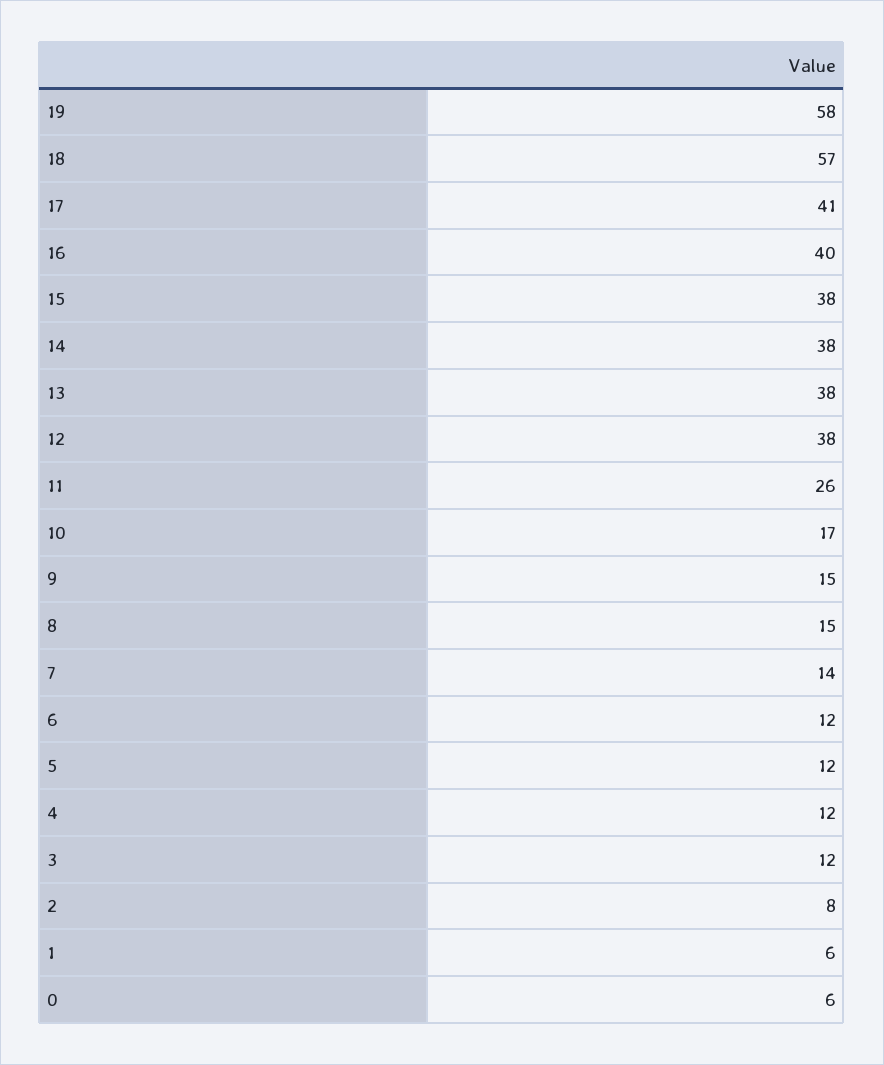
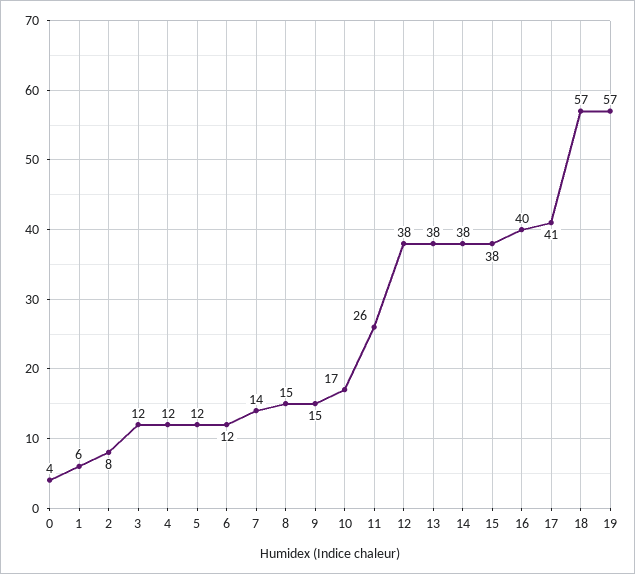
  {
-   "19": 58,
+   "19": 57,
    "18": 57,
    "17": 41,
    "16": 40,
    "15": 38,
    "14": 38,
    "13": 38,
    "12": 38,
    "11": 26,
    "10": 17,
    "9": 15,
    "8": 15,
    "7": 14,
    "6": 12,
    "5": 12,
    "4": 12,
    "3": 12,
    "2": 8,
    "1": 6,
-   "0": 6
+   "0": 4
  }

